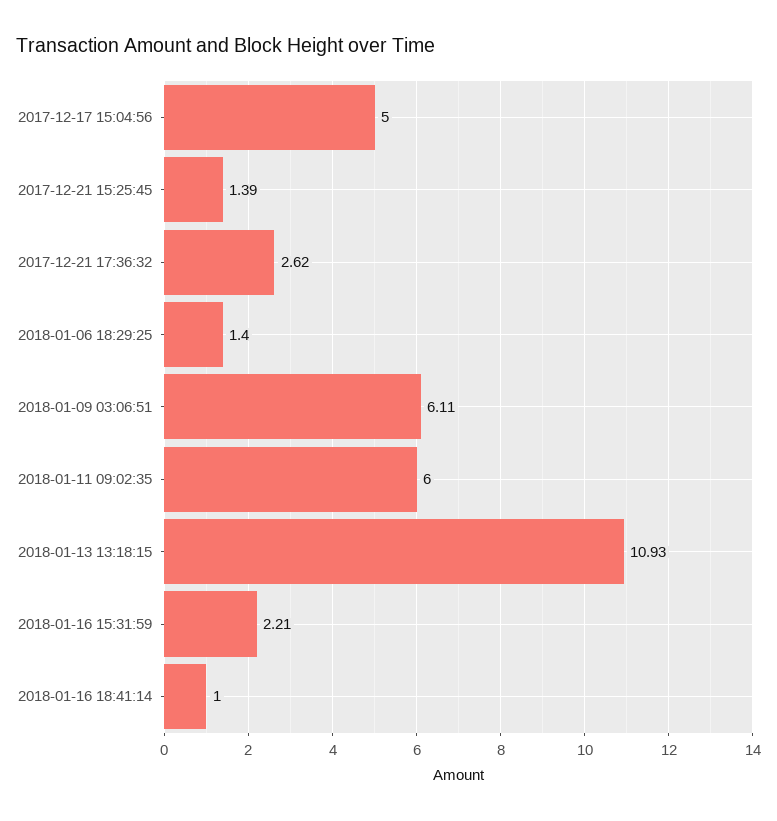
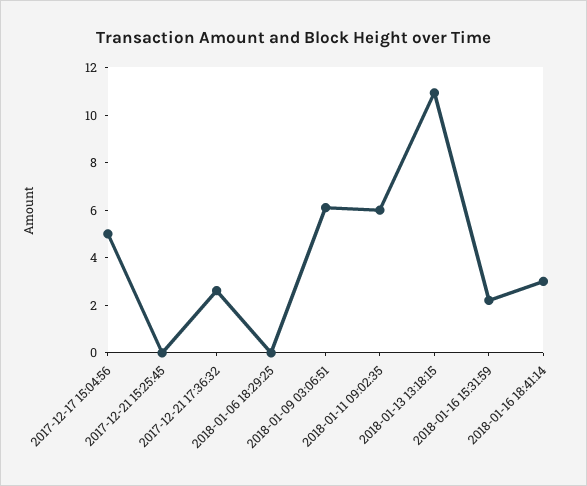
  {
    "2017-12-17 15:04:56": 5,
-   "2017-12-21 15:25:45": 1.39,
+   "2017-12-21 15:25:45": 0,
    "2017-12-21 17:36:32": 2.62,
-   "2018-01-06 18:29:25": 1.4,
+   "2018-01-06 18:29:25": 0,
    "2018-01-09 03:06:51": 6.11,
    "2018-01-11 09:02:35": 6,
    "2018-01-13 13:18:15": 10.93,
    "2018-01-16 15:31:59": 2.21,
-   "2018-01-16 18:41:14": 1
+   "2018-01-16 18:41:14": 3
  }

